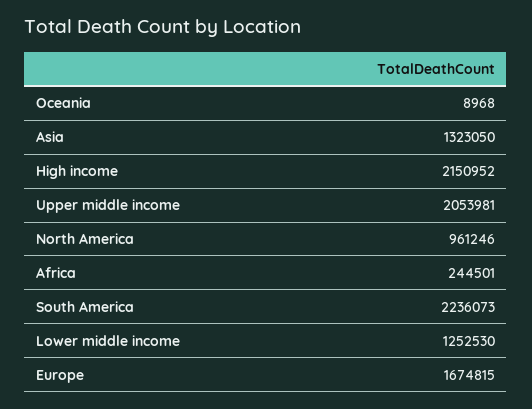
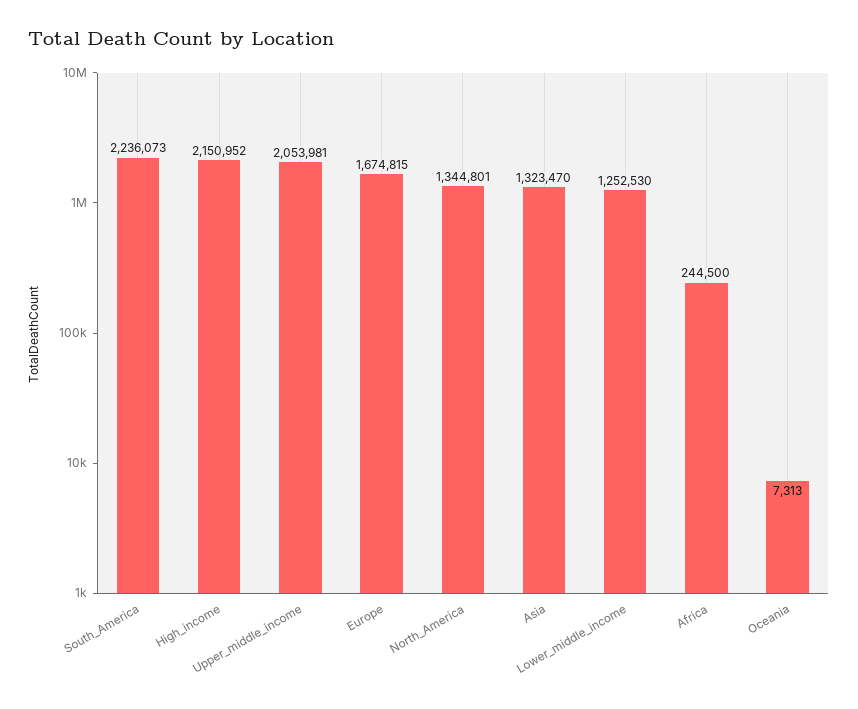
  {
-   "Oceania": 8968,
+   "Oceania": 7313,
-   "Asia": 1323050,
+   "Asia": 1323470,
    "High income": 2150952,
    "Upper middle income": 2053981,
-   "North America": 961246,
+   "North America": 1344801,
-   "Africa": 244501,
+   "Africa": 244500,
    "South America": 2236073,
    "Lower middle income": 1252530,
    "Europe": 1674815
  }

